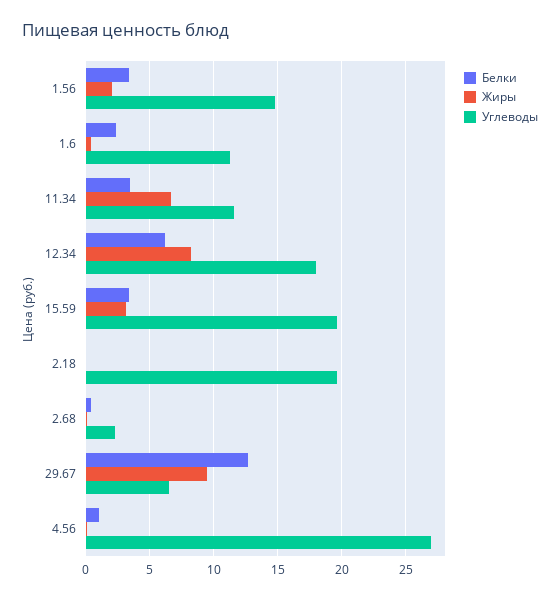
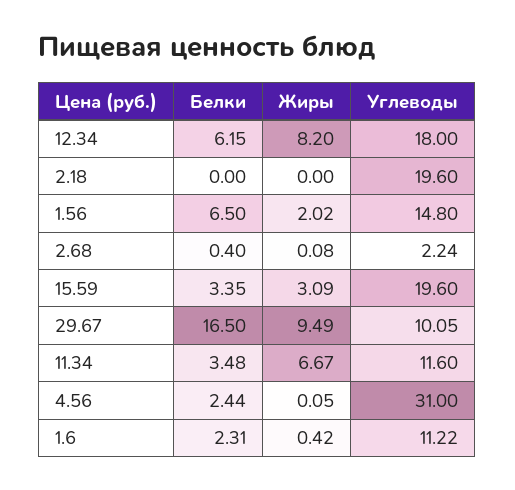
  {
    "Белки": {
-     "1.56": 3.5,
+     "1.56": 6.5,
      "1.6": 2.31,
      "11.34": 3.48,
      "12.34": 6.15,
      "15.59": 3.35,
      "2.18": 0,
      "2.68": 0.4,
-     "29.67": 12.5,
+     "29.67": 16.5,
-     "4.56": 1
+     "4.56": 2.44
    },
    "Жиры": {
      "1.56": 2.02,
      "1.6": 0.42,
      "11.34": 6.67,
      "12.34": 8.2,
      "15.59": 3.09,
      "2.18": 0,
      "2.68": 0.08,
      "29.67": 9.49,
      "4.56": 0.05
    },
    "Углеводы": {
      "1.56": 14.8,
      "1.6": 11.22,
      "11.34": 11.6,
      "12.34": 18,
      "15.59": 19.6,
      "2.18": 19.6,
      "2.68": 2.24,
-     "29.67": 6.5,
+     "29.67": 10.05,
-     "4.56": 27
+     "4.56": 31
    }
  }

